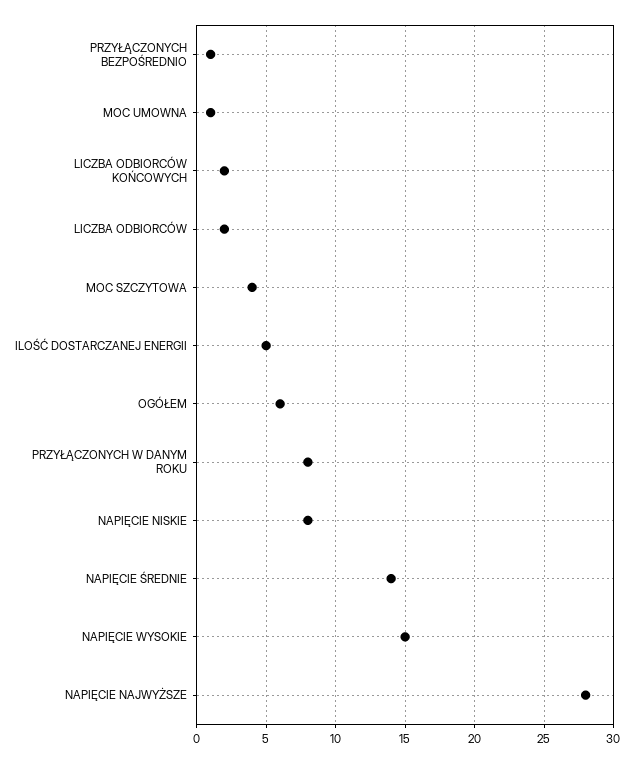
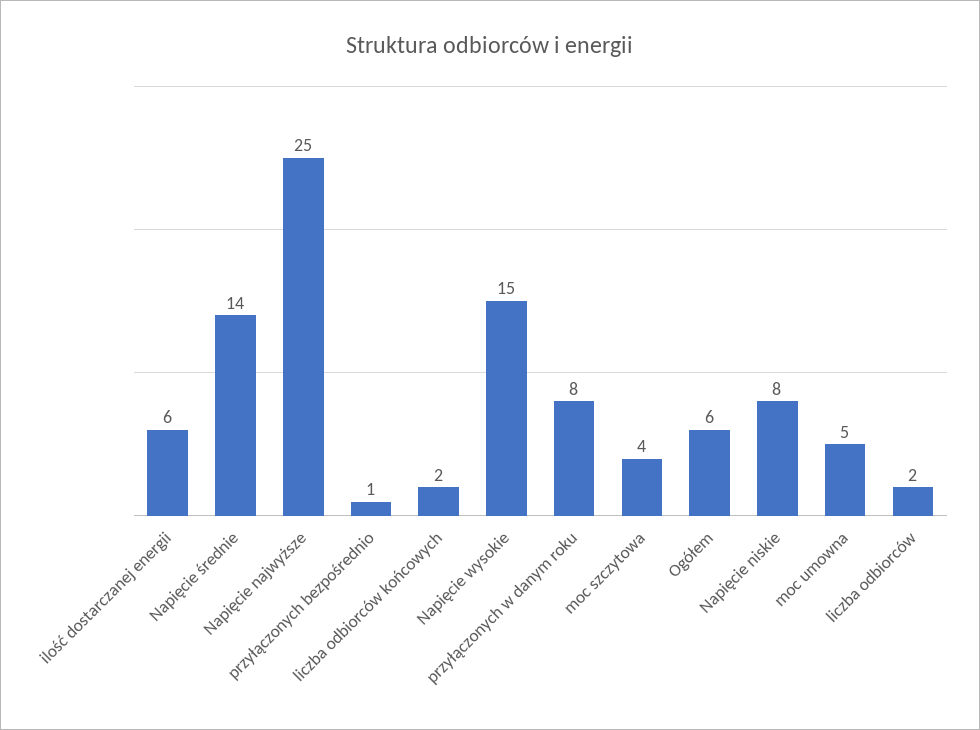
  {
    "PRZYŁĄCZONYCH BEZPOŚREDNIO": 1,
-   "MOC UMOWNA": 1,
+   "MOC UMOWNA": 5,
    "LICZBA ODBIORCÓW KOŃCOWYCH": 2,
    "LICZBA ODBIORCÓW": 2,
    "MOC SZCZYTOWA": 4,
-   "ILOŚĆ DOSTARCZANEJ ENERGII": 5,
+   "ILOŚĆ DOSTARCZANEJ ENERGII": 6,
    "OGÓŁEM": 6,
    "PRZYŁĄCZONYCH W DANYM ROKU": 8,
    "NAPIĘCIE NISKIE": 8,
    "NAPIĘCIE ŚREDNIE": 14,
    "NAPIĘCIE WYSOKIE": 15,
-   "NAPIĘCIE NAJWYŻSZE": 28
+   "NAPIĘCIE NAJWYŻSZE": 25
  }

